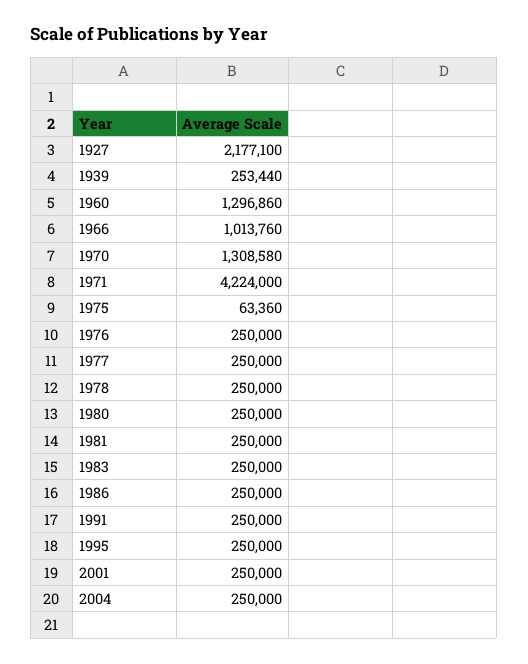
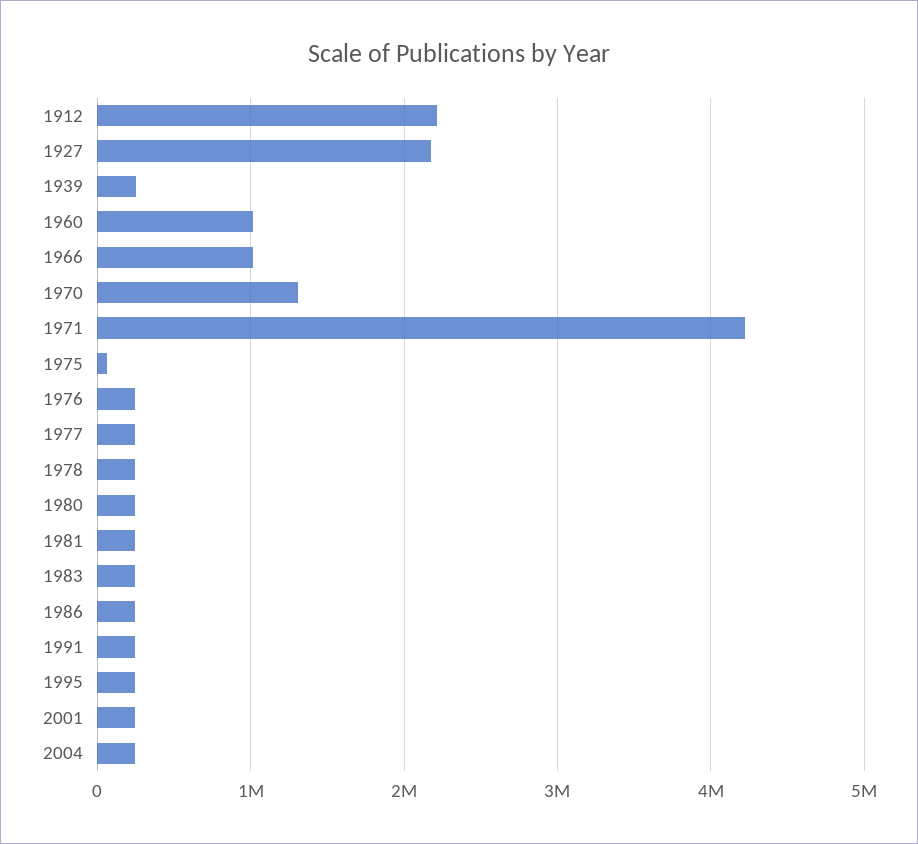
  {
    "1927": 2177100,
    "1939": 253440,
-   "1960": 1296860,
+   "1960": 1000000,
    "1966": 1013760,
    "1970": 1308580,
    "1971": 4224000,
    "1975": 63360,
    "1976": 250000,
    "1977": 250000,
    "1978": 250000,
    "1980": 250000,
    "1981": 250000,
    "1983": 250000,
    "1986": 250000,
    "1991": 250000,
    "1995": 250000,
    "2001": 250000,
-   "2004": 250000
+   "2004": 250000,
+   "1912": 2200000
  }

